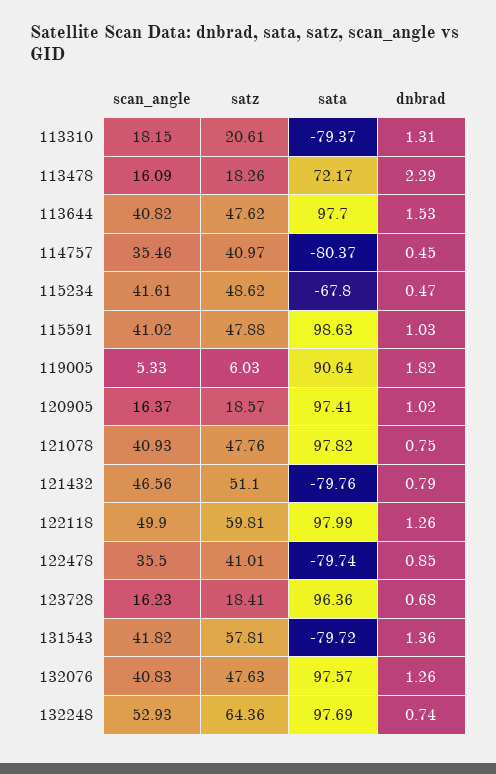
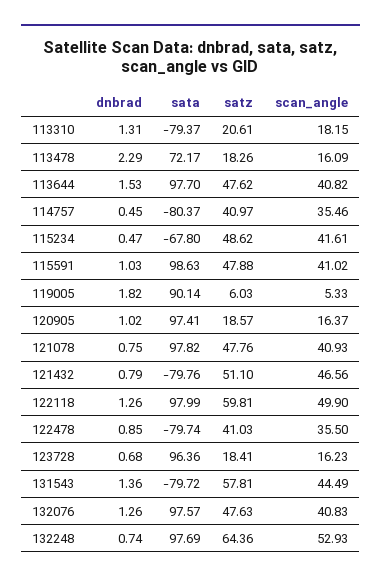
  {
    "scan_angle": {
      "113310": 18.15,
      "113478": 16.09,
      "113644": 40.82,
      "114757": 35.46,
      "115234": 41.61,
      "115591": 41.02,
      "119005": 5.33,
      "120905": 16.37,
      "121078": 40.93,
      "121432": 46.56,
      "122118": 49.9,
      "122478": 35.5,
      "123728": 16.23,
-     "131543": 41.82,
+     "131543": 44.49,
      "132076": 40.83,
      "132248": 52.93
    },
    "satz": {
      "113310": 20.61,
      "113478": 18.26,
      "113644": 47.62,
      "114757": 40.97,
      "115234": 48.62,
      "115591": 47.88,
      "119005": 6.03,
      "120905": 18.57,
      "121078": 47.76,
      "121432": 51.1,
      "122118": 59.81,
-     "122478": 41.01,
+     "122478": 41.03,
      "123728": 18.41,
      "131543": 57.81,
      "132076": 47.63,
      "132248": 64.36
    },
    "sata": {
      "113310": -79.37,
      "113478": 72.17,
      "113644": 97.7,
      "114757": -80.37,
      "115234": -67.8,
      "115591": 98.63,
-     "119005": 90.64,
+     "119005": 90.14,
      "120905": 97.41,
      "121078": 97.82,
      "121432": -79.76,
      "122118": 97.99,
      "122478": -79.74,
      "123728": 96.36,
      "131543": -79.72,
      "132076": 97.57,
      "132248": 97.69
    },
    "dnbrad": {
      "113310": 1.31,
      "113478": 2.29,
      "113644": 1.53,
      "114757": 0.45,
      "115234": 0.47,
      "115591": 1.03,
      "119005": 1.82,
      "120905": 1.02,
      "121078": 0.75,
      "121432": 0.79,
      "122118": 1.26,
      "122478": 0.85,
      "123728": 0.68,
      "131543": 1.36,
      "132076": 1.26,
      "132248": 0.74
    }
  }

